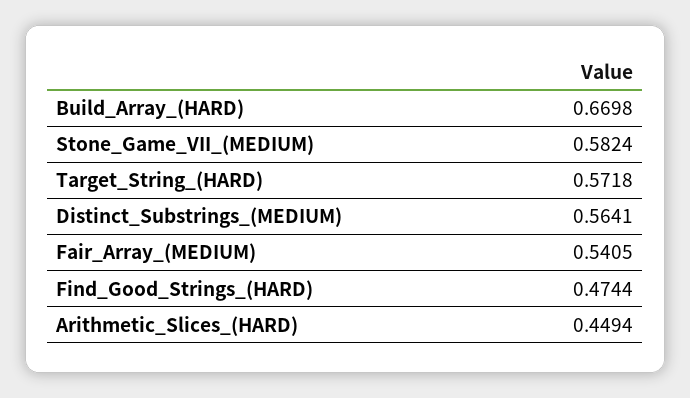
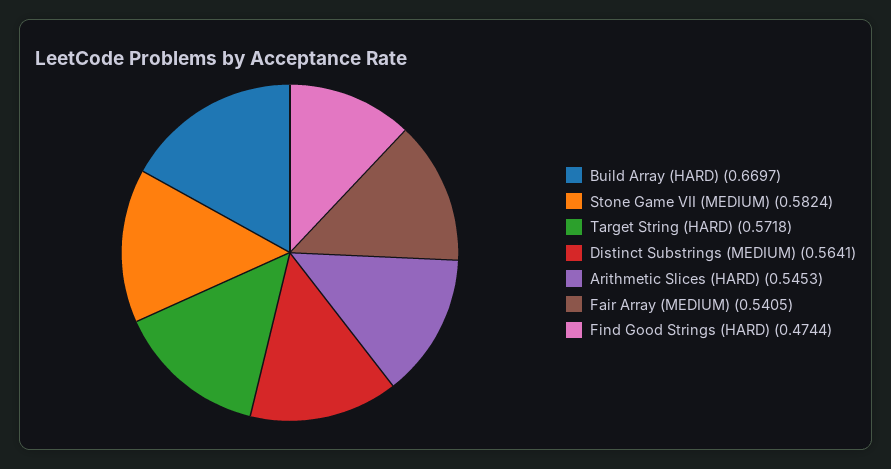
  {
-   "Build_Array_(HARD)": 0.6698,
+   "Build_Array_(HARD)": 0.6697,
    "Stone_Game_VII_(MEDIUM)": 0.5824,
    "Target_String_(HARD)": 0.5718,
    "Distinct_Substrings_(MEDIUM)": 0.5641,
    "Fair_Array_(MEDIUM)": 0.5405,
    "Find_Good_Strings_(HARD)": 0.4744,
-   "Arithmetic_Slices_(HARD)": 0.4494
+   "Arithmetic_Slices_(HARD)": 0.5453
  }

